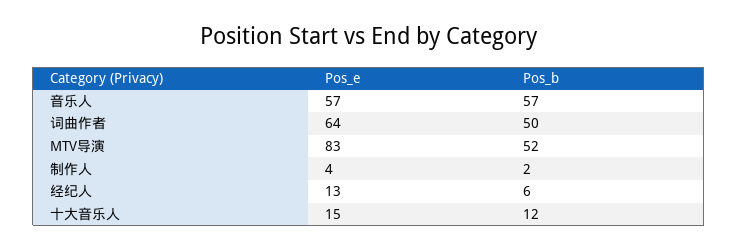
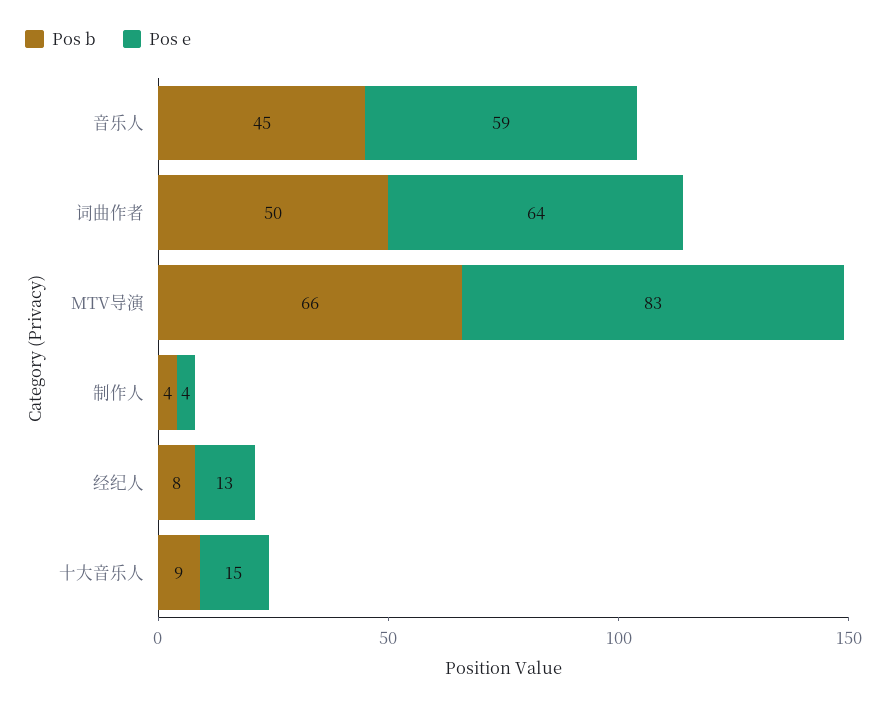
  {
    "Pos_e": {
-     "音乐人": 57,
+     "音乐人": 59,
      "词曲作者": 64,
      "MTV导演": 83,
      "制作人": 4,
      "经纪人": 13,
      "十大音乐人": 15
    },
    "Pos_b": {
-     "音乐人": 57,
+     "音乐人": 45,
      "词曲作者": 50,
-     "MTV导演": 52,
+     "MTV导演": 66,
-     "制作人": 2,
+     "制作人": 4,
-     "经纪人": 6,
+     "经纪人": 8,
-     "十大音乐人": 12
+     "十大音乐人": 9
    }
  }

